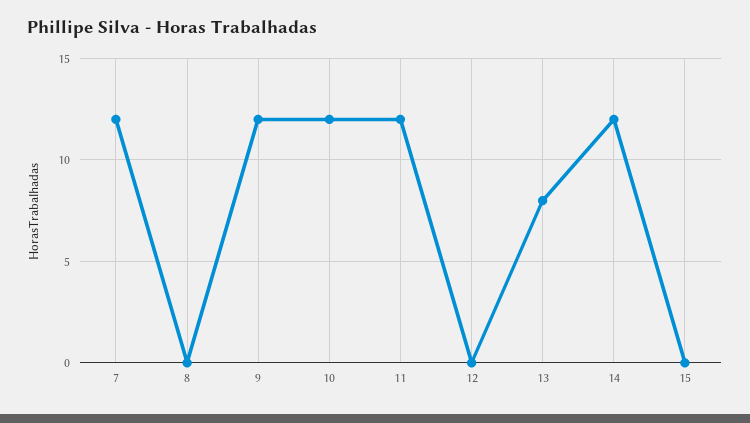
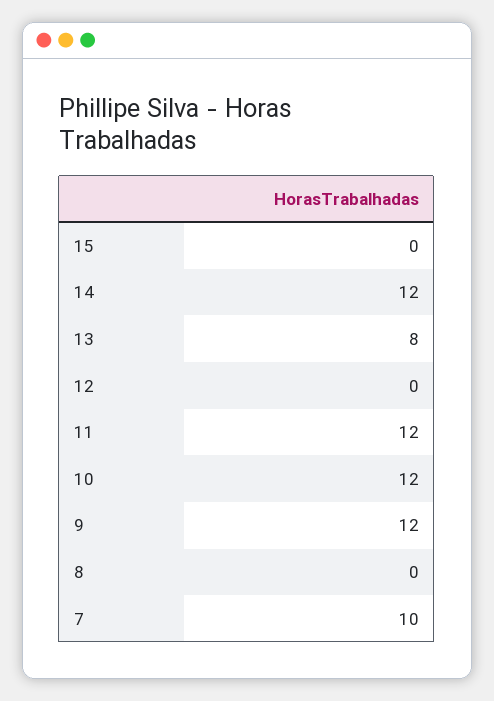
  {
-   "7": 12,
+   "7": 10,
    "8": 0,
    "9": 12,
    "10": 12,
    "11": 12,
    "12": 0,
    "13": 8,
    "14": 12,
    "15": 0
  }

